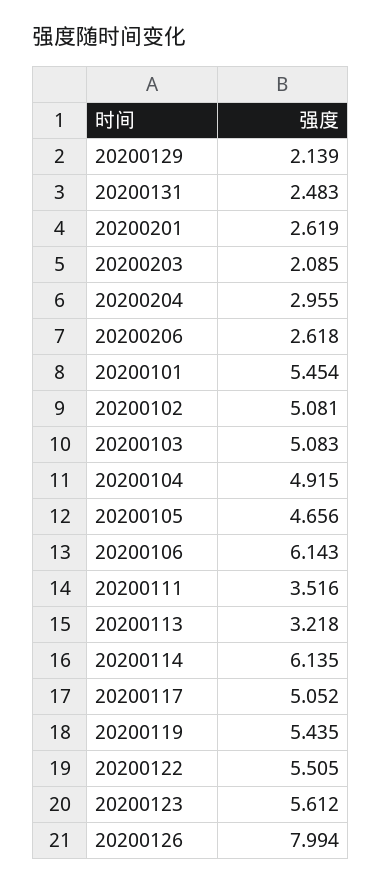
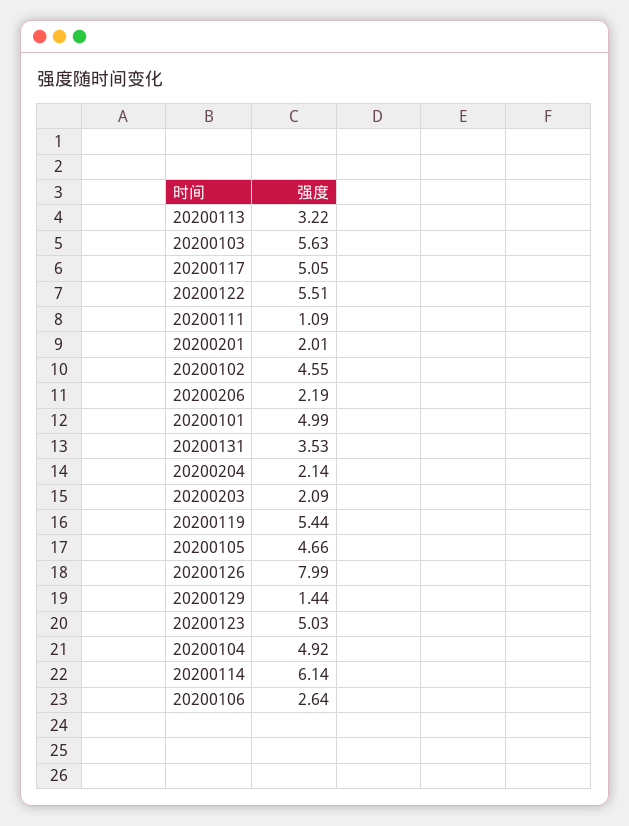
  {
-   "20200129": 2.139,
+   "20200129": 1.44,
-   "20200131": 2.483,
+   "20200131": 3.53,
-   "20200201": 2.619,
+   "20200201": 2.01,
    "20200203": 2.085,
-   "20200204": 2.955,
+   "20200204": 2.14,
-   "20200206": 2.618,
+   "20200206": 2.19,
-   "20200101": 5.454,
+   "20200101": 4.99,
-   "20200102": 5.081,
+   "20200102": 4.55,
-   "20200103": 5.083,
+   "20200103": 5.63,
    "20200104": 4.915,
    "20200105": 4.656,
-   "20200106": 6.143,
+   "20200106": 2.64,
-   "20200111": 3.516,
+   "20200111": 1.09,
    "20200113": 3.218,
    "20200114": 6.135,
    "20200117": 5.052,
    "20200119": 5.435,
    "20200122": 5.505,
-   "20200123": 5.612,
+   "20200123": 5.03,
    "20200126": 7.994
  }

